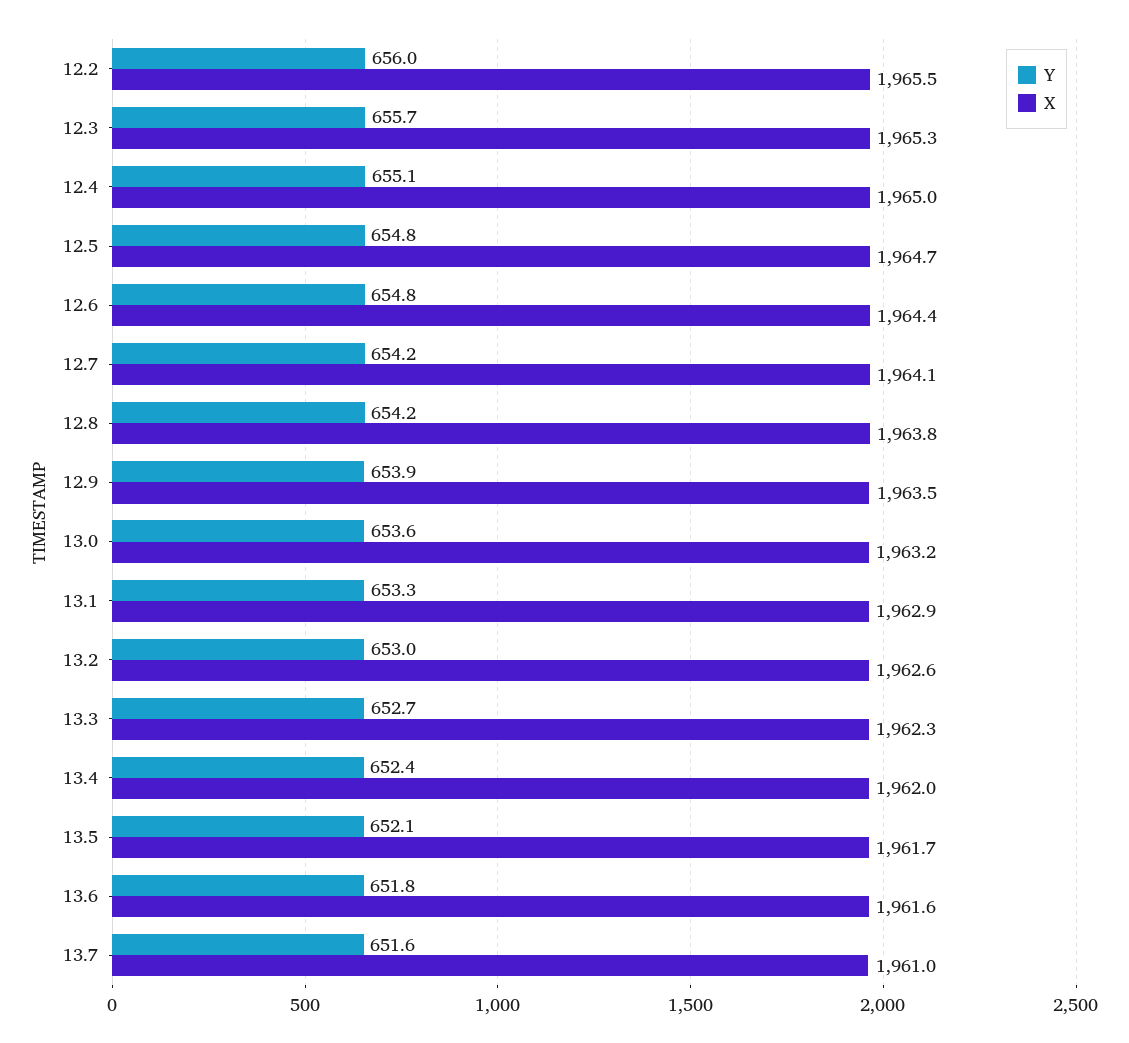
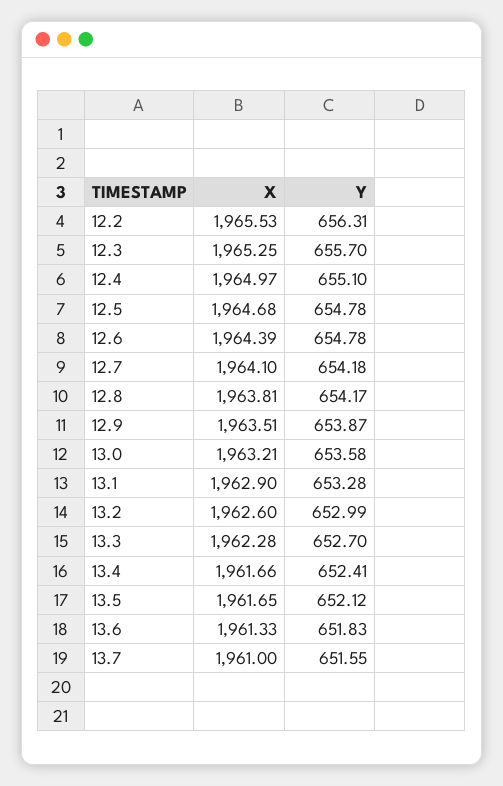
  {
    "Y": {
-     "12.2": 656,
+     "12.2": 656.31,
      "12.3": 655.7,
      "12.4": 655.1,
      "12.5": 654.78,
      "12.6": 654.78,
      "12.7": 654.18,
      "12.8": 654.17,
      "12.9": 653.87,
      "13.0": 653.58,
      "13.1": 653.28,
      "13.2": 652.99,
      "13.3": 652.7,
      "13.4": 652.41,
      "13.5": 652.12,
      "13.6": 651.83,
      "13.7": 651.55
    },
    "X": {
      "12.2": 1965.53,
      "12.3": 1965.25,
      "12.4": 1964.97,
      "12.5": 1964.68,
      "12.6": 1964.39,
      "12.7": 1964.1,
      "12.8": 1963.81,
      "12.9": 1963.51,
      "13.0": 1963.21,
      "13.1": 1962.9,
      "13.2": 1962.6,
      "13.3": 1962.28,
-     "13.4": 1962,
+     "13.4": 1961.66,
      "13.5": 1961.65,
-     "13.6": 1961.6,
+     "13.6": 1961.33,
      "13.7": 1961
    }
  }

